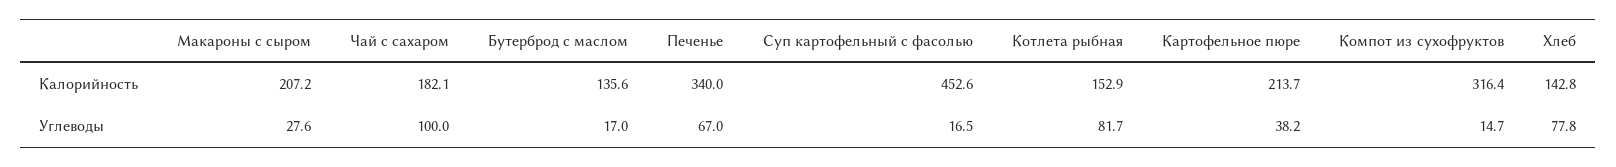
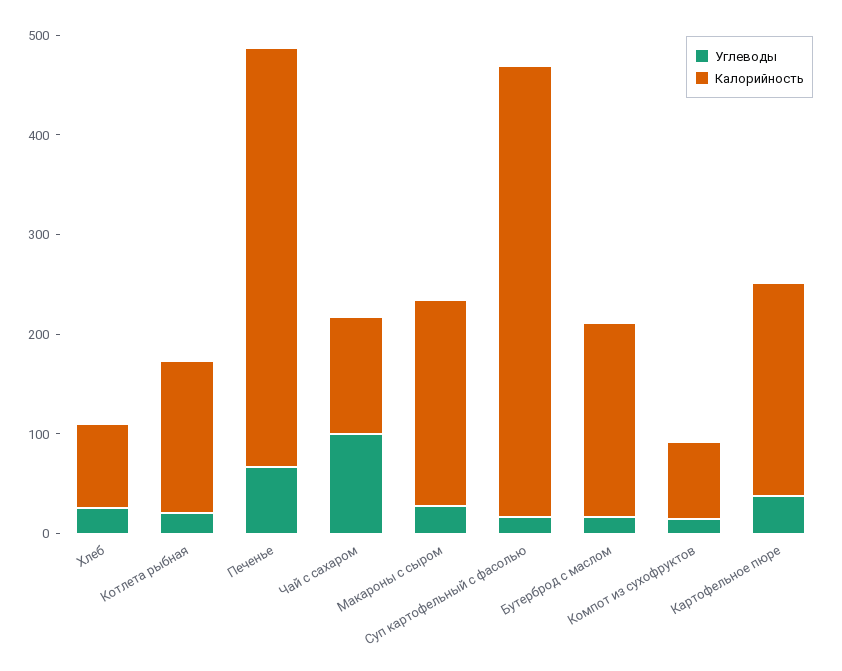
  {
    "Калорийность": {
      "Макароны с сыром": 207.2,
-     "Чай с сахаром": 182.1,
+     "Чай с сахаром": 120,
-     "Бутерброд с маслом": 135.6,
+     "Бутерброд с маслом": 200,
-     "Печенье": 340,
+     "Печенье": 420,
      "Суп картофельный с фасолью": 452.6,
      "Котлета рыбная": 152.9,
      "Картофельное пюре": 213.7,
-     "Компот из сухофруктов": 316.4,
+     "Компот из сухофруктов": 80,
-     "Хлеб": 142.8
+     "Хлеб": 80
    },
    "Углеводы": {
      "Макароны с сыром": 27.6,
      "Чай с сахаром": 100,
      "Бутерброд с маслом": 17,
      "Печенье": 67,
      "Суп картофельный с фасолью": 16.5,
-     "Котлета рыбная": 81.7,
+     "Котлета рыбная": 20,
      "Картофельное пюре": 38.2,
      "Компот из сухофруктов": 14.7,
-     "Хлеб": 77.8
+     "Хлеб": 20
    }
  }

